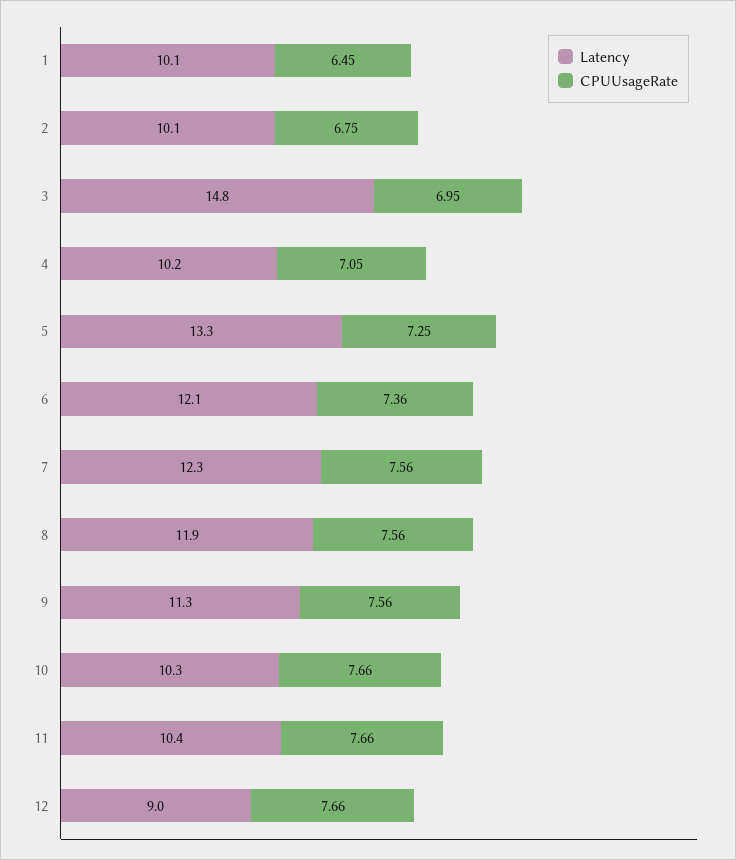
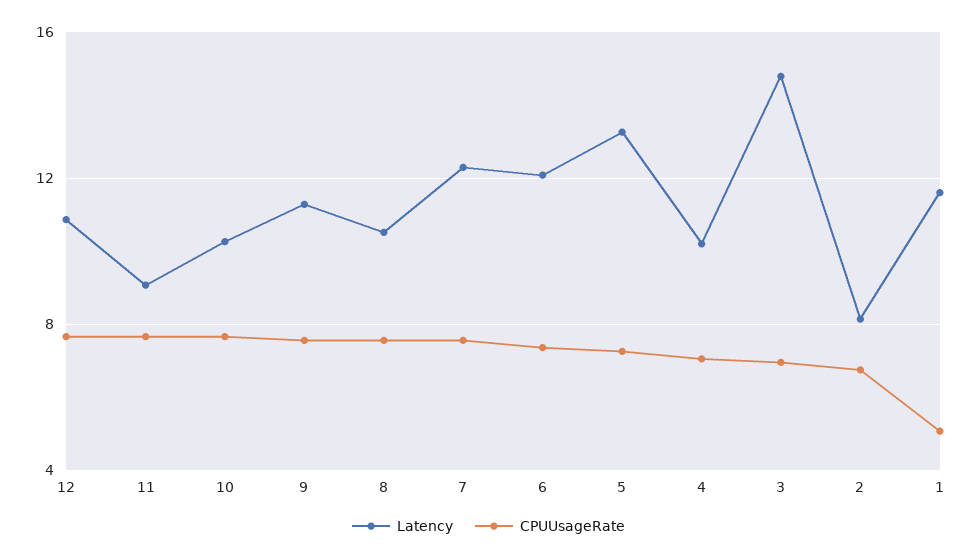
  {
    "Latency": {
-     "1": 10.1,
+     "1": 11.5,
-     "2": 10.1,
+     "2": 8,
      "3": 14.8,
      "4": 10.2,
      "5": 13.3,
      "6": 12.1,
      "7": 12.3,
-     "8": 11.9,
+     "8": 10.5,
      "9": 11.3,
      "10": 10.3,
-     "11": 10.4,
+     "11": 9,
-     "12": 9
+     "12": 11
    },
    "CPUUsageRate": {
-     "1": 6.45,
+     "1": 5,
      "2": 6.75,
      "3": 6.95,
      "4": 7.05,
      "5": 7.25,
      "6": 7.36,
      "7": 7.56,
      "8": 7.56,
      "9": 7.56,
      "10": 7.66,
      "11": 7.66,
      "12": 7.66
    }
  }

